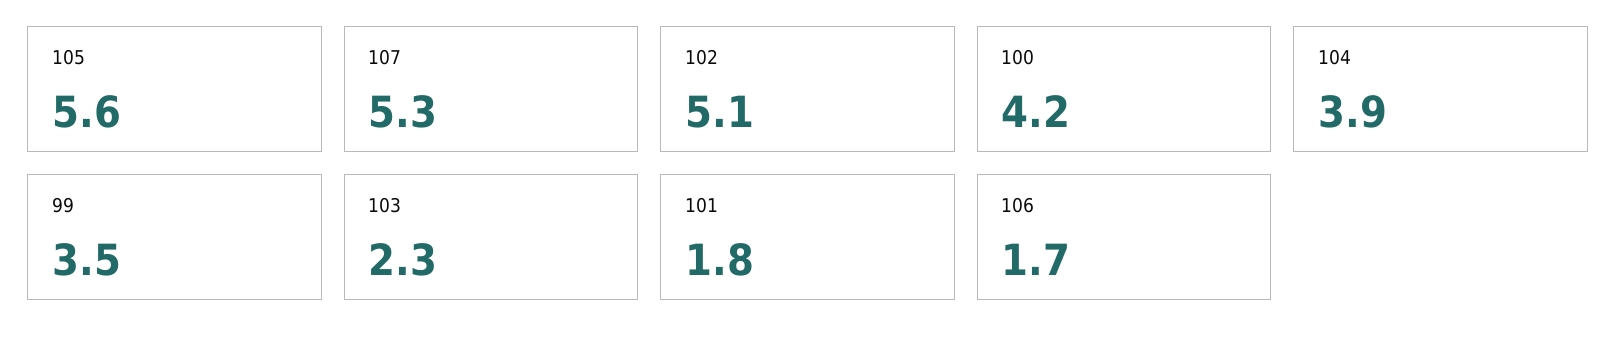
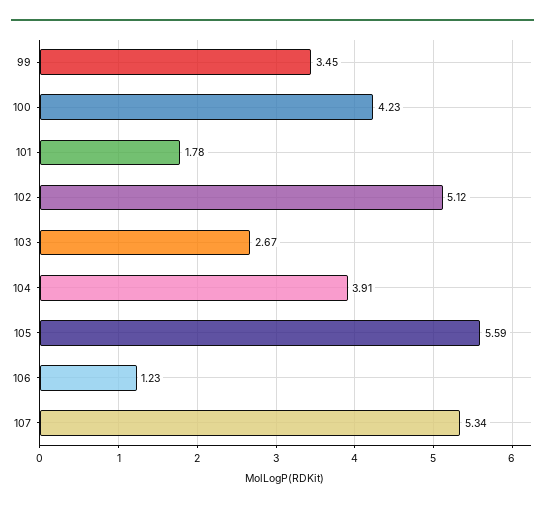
  {
    "105": 5.59,
    "107": 5.34,
    "102": 5.12,
    "100": 4.23,
    "104": 3.91,
    "99": 3.45,
-   "103": 2.3,
+   "103": 2.67,
    "101": 1.78,
-   "106": 1.7
+   "106": 1.23
  }

